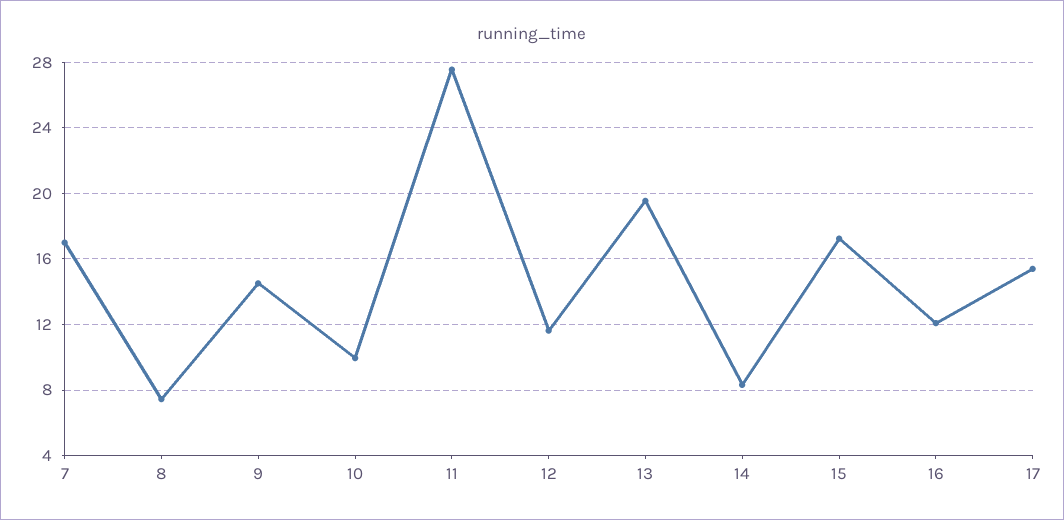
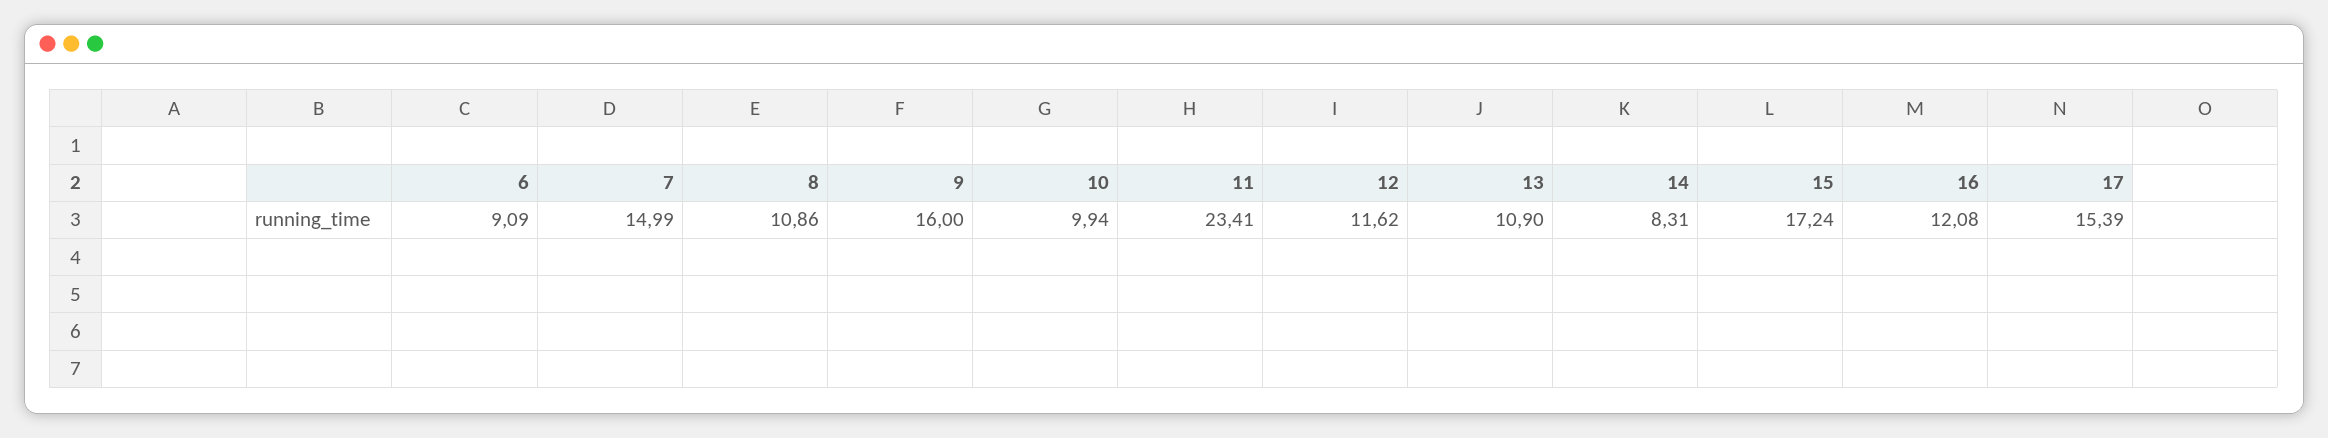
  {
-   "7": 17,
+   "7": 14.99,
-   "8": 7.5,
+   "8": 10.86,
-   "9": 14.5,
+   "9": 16,
    "10": 9.94,
-   "11": 27.5,
+   "11": 23.41,
    "12": 11.62,
-   "13": 19.5,
+   "13": 10.9,
    "14": 8.31,
    "15": 17.24,
    "16": 12.08,
-   "17": 15.39
+   "17": 15.39,
+   "6": 9.09
  }

